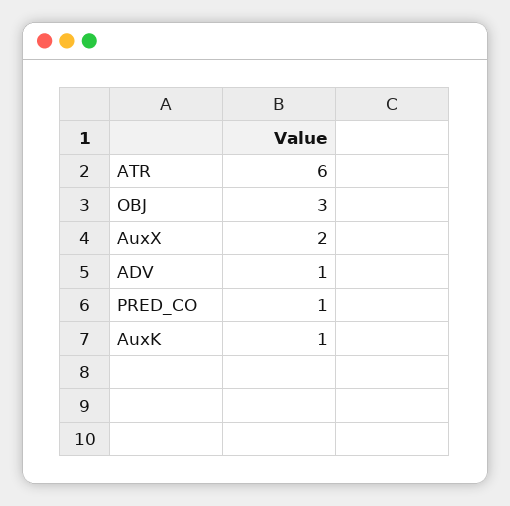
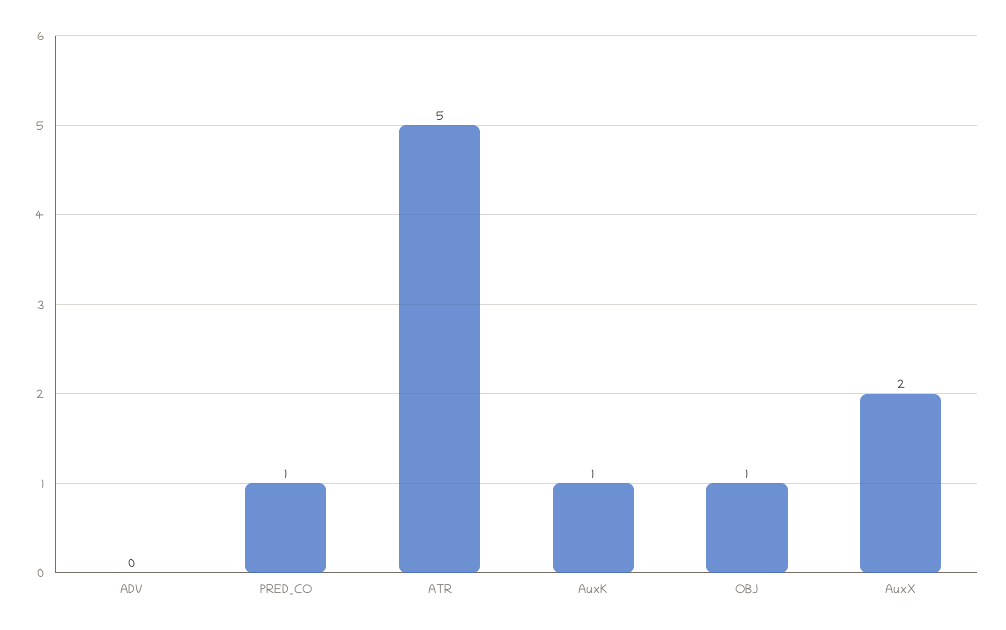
  {
-   "ATR": 6,
+   "ATR": 5,
-   "OBJ": 3,
+   "OBJ": 1,
    "AuxX": 2,
-   "ADV": 1,
+   "ADV": 0,
    "PRED_CO": 1,
    "AuxK": 1
  }

